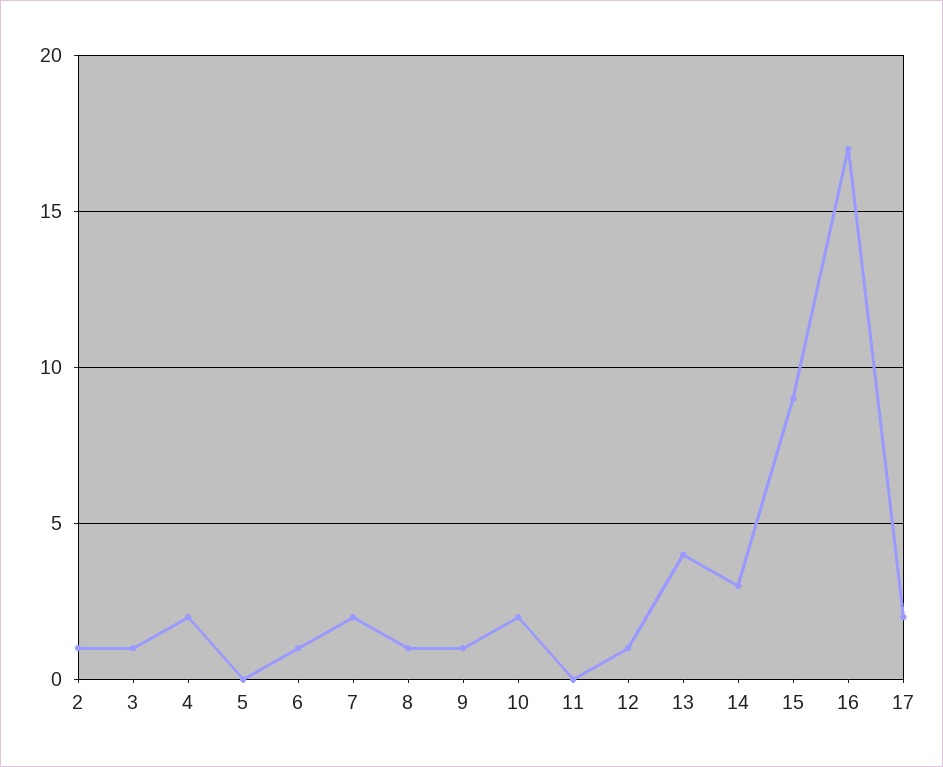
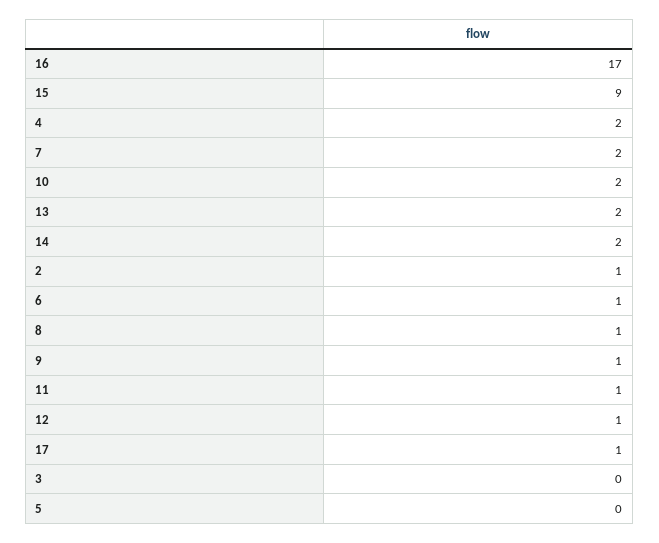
  {
    "2": 1,
-   "3": 1,
+   "3": 0,
    "4": 2,
    "5": 0,
    "6": 1,
    "7": 2,
    "8": 1,
    "9": 1,
    "10": 2,
-   "11": 0,
+   "11": 1,
    "12": 1,
-   "13": 4,
+   "13": 2,
-   "14": 3,
+   "14": 2,
    "15": 9,
    "16": 17,
-   "17": 2
+   "17": 1
  }

